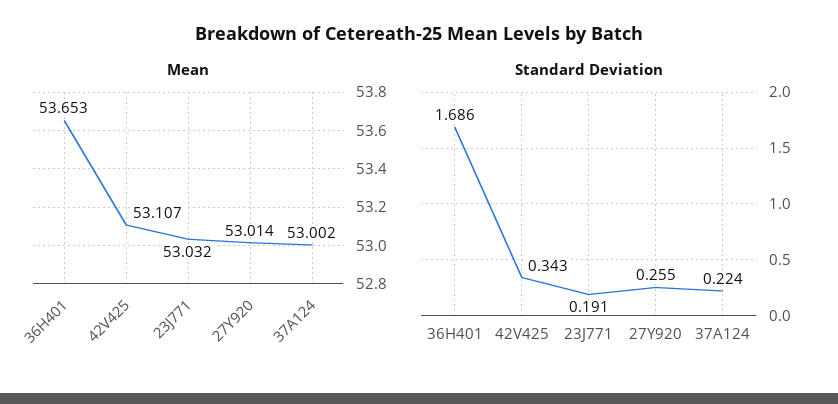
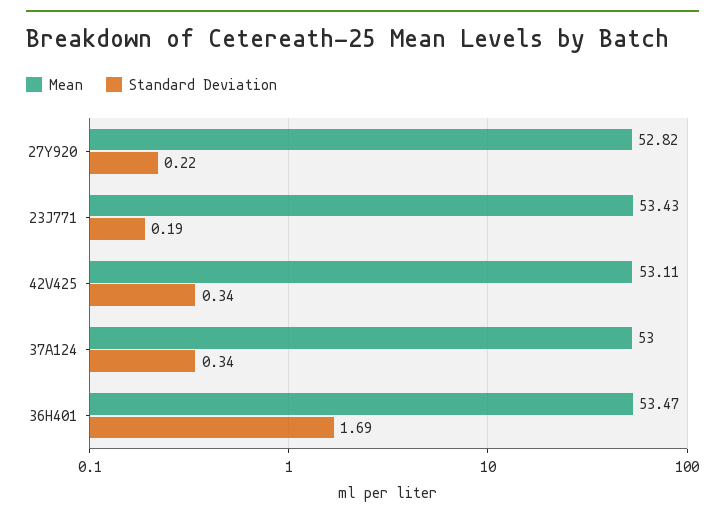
  {
    "Mean": {
-     "36H401": 53.653,
+     "36H401": 53.47,
      "42V425": 53.107,
-     "23J771": 53.032,
+     "23J771": 53.43,
-     "27Y920": 53.014,
+     "27Y920": 52.82,
      "37A124": 53.002
    },
    "Standard Deviation": {
      "36H401": 1.686,
      "42V425": 0.343,
      "23J771": 0.191,
-     "27Y920": 0.255,
+     "27Y920": 0.22,
-     "37A124": 0.224
+     "37A124": 0.34
    }
  }

